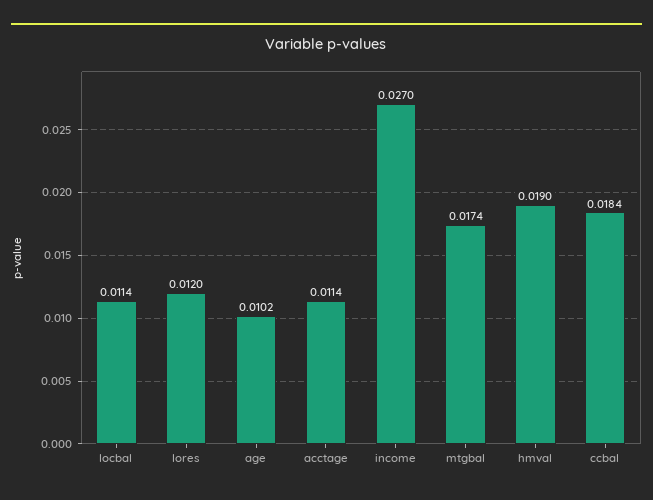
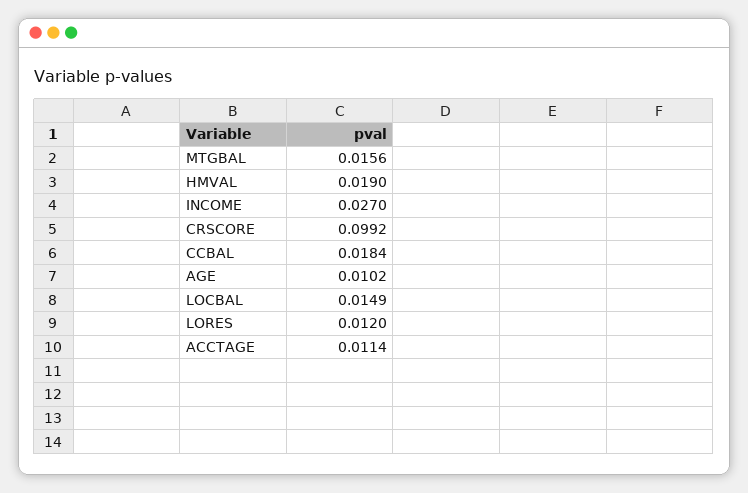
  {
-   "locbal": 0.0114,
+   "locbal": 0.0149,
    "lores": 0.012,
    "age": 0.0102,
    "acctage": 0.0114,
    "income": 0.027,
-   "mtgbal": 0.0174,
+   "mtgbal": 0.0156,
    "hmval": 0.019,
-   "ccbal": 0.0184
+   "ccbal": 0.0184,
+   "CRSCORE": 0.0992
  }

